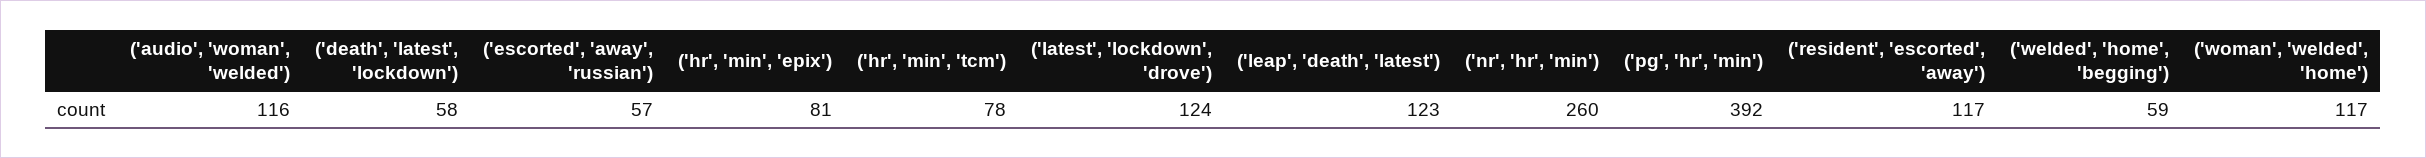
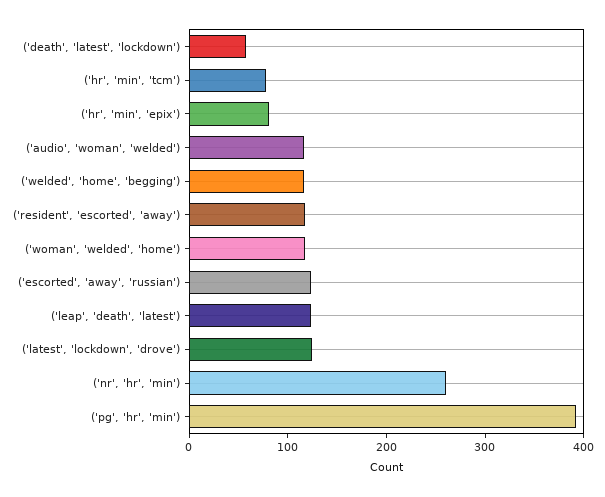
  {
    "('audio', 'woman', 'welded')": 116,
    "('death', 'latest', 'lockdown')": 58,
-   "('escorted', 'away', 'russian')": 57,
+   "('escorted', 'away', 'russian')": 120,
    "('hr', 'min', 'epix')": 81,
    "('hr', 'min', 'tcm')": 78,
    "('latest', 'lockdown', 'drove')": 124,
    "('leap', 'death', 'latest')": 123,
    "('nr', 'hr', 'min')": 260,
    "('pg', 'hr', 'min')": 392,
    "('resident', 'escorted', 'away')": 117,
-   "('welded', 'home', 'begging')": 59,
+   "('welded', 'home', 'begging')": 120,
    "('woman', 'welded', 'home')": 117
  }

